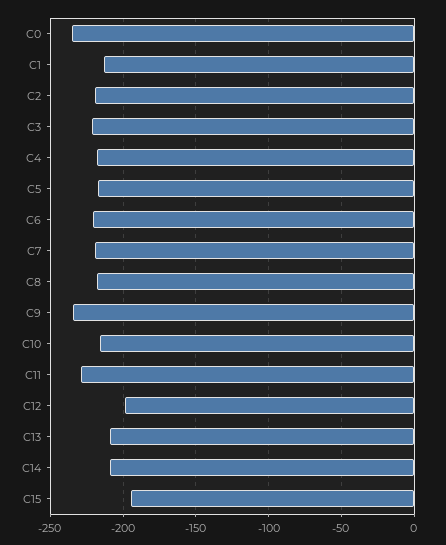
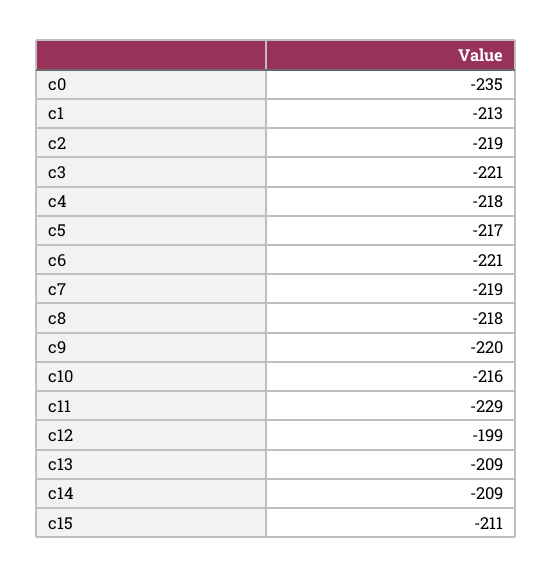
  {
    "C0": -235,
    "C1": -213,
    "C2": -219,
    "C3": -221,
    "C4": -218,
    "C5": -217,
    "C6": -221,
    "C7": -219,
    "C8": -218,
-   "C9": -235,
+   "C9": -220,
    "C10": -216,
    "C11": -229,
    "C12": -199,
    "C13": -209,
    "C14": -209,
-   "C15": -195
+   "C15": -211
  }

